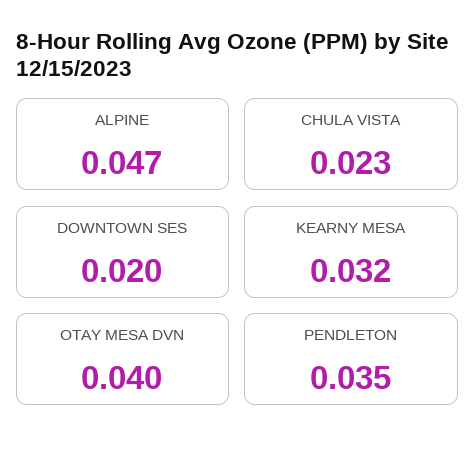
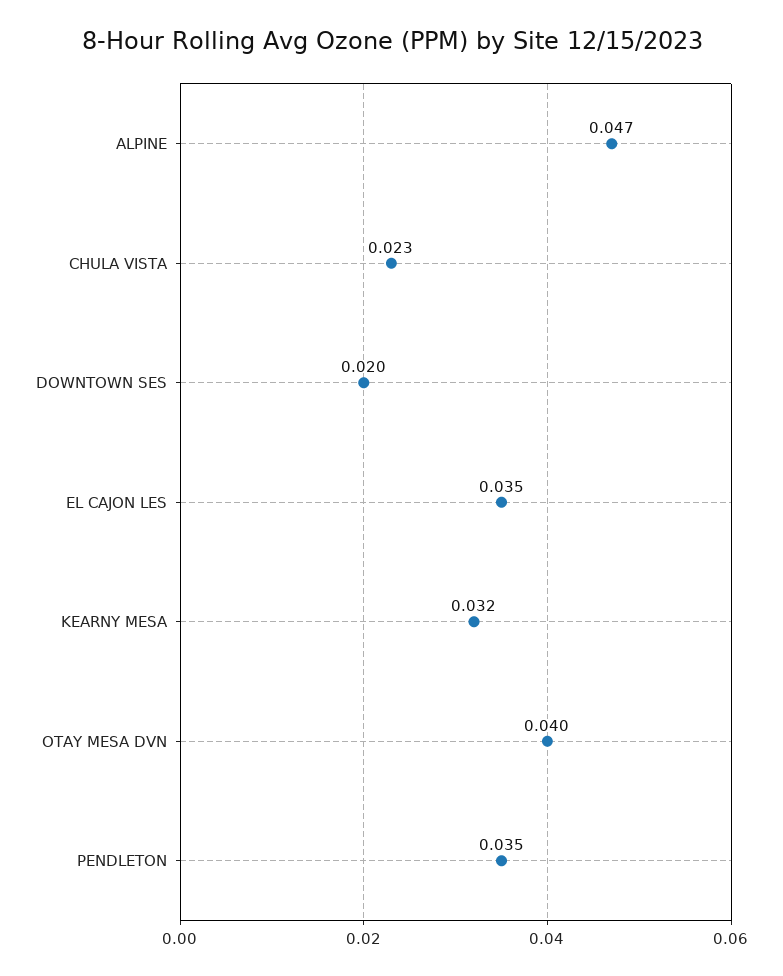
  {
    "ALPINE": 0.047,
    "CHULA VISTA": 0.023,
    "DOWNTOWN SES": 0.02,
    "KEARNY MESA": 0.032,
    "OTAY MESA DVN": 0.04,
-   "PENDLETON": 0.035
+   "PENDLETON": 0.035,
+   "EL CAJON LES": 0.035
  }

